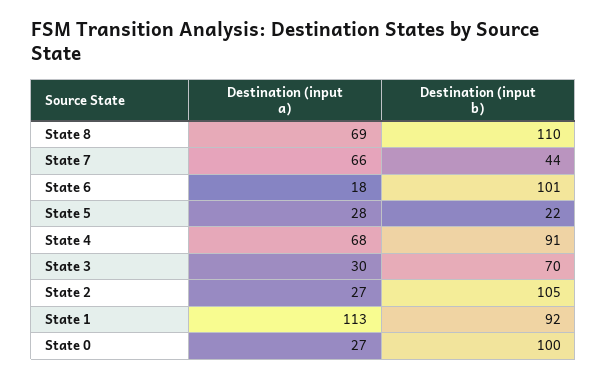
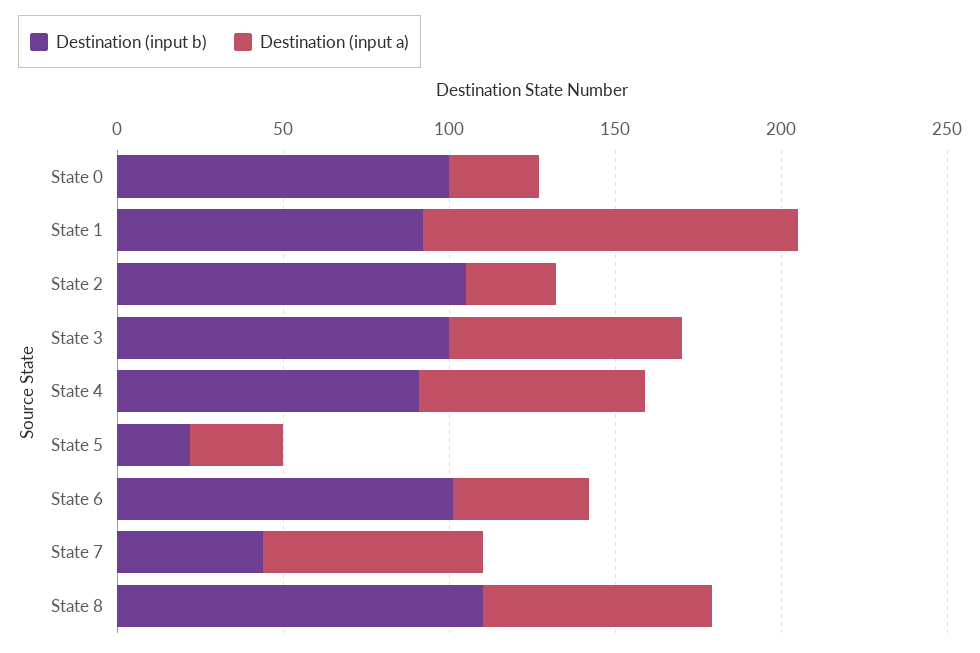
  {
    "Destination (input a)": {
      "State 8": 69,
      "State 7": 66,
-     "State 6": 18,
+     "State 6": 40,
      "State 5": 28,
      "State 4": 68,
-     "State 3": 30,
+     "State 3": 70,
      "State 2": 27,
      "State 1": 113,
      "State 0": 27
    },
    "Destination (input b)": {
      "State 8": 110,
      "State 7": 44,
      "State 6": 101,
      "State 5": 22,
      "State 4": 91,
-     "State 3": 70,
+     "State 3": 100,
      "State 2": 105,
      "State 1": 92,
      "State 0": 100
    }
  }

